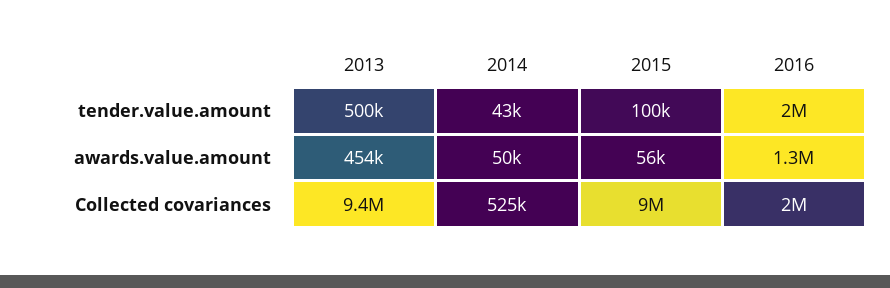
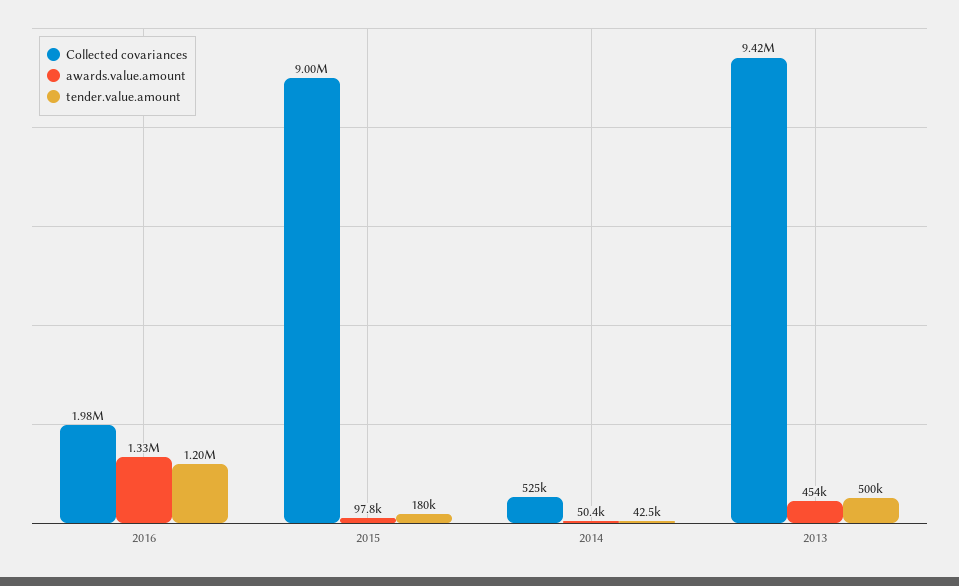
  {
    "tender.value.amount": {
      "2013": 500000,
      "2014": 42500,
-     "2015": 100000,
+     "2015": 180000,
-     "2016": 2000000
+     "2016": 1200000
    },
    "awards.value.amount": {
      "2013": 454000,
      "2014": 50400,
-     "2015": 56000,
+     "2015": 97800,
      "2016": 1330000
    },
    "Collected covariances": {
      "2013": 9420000,
      "2014": 525000,
      "2015": 9000000,
      "2016": 1980000
    }
  }

